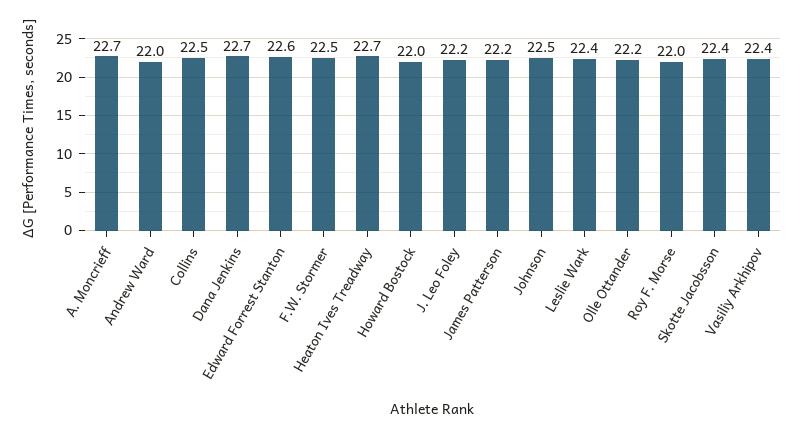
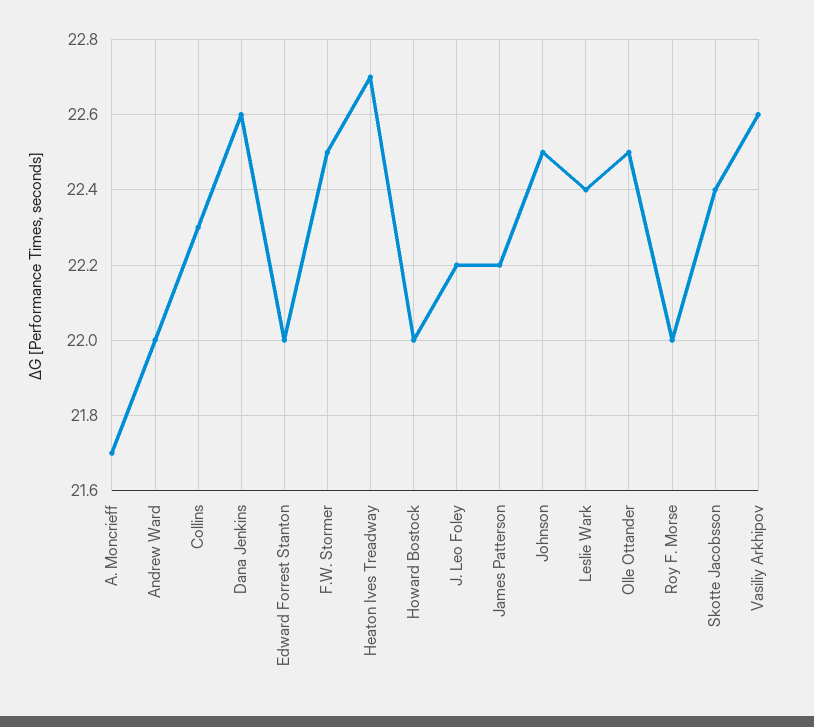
  {
-   "A. Moncrieff": 22.7,
+   "A. Moncrieff": 21.7,
    "Andrew Ward": 22,
-   "Collins": 22.5,
+   "Collins": 22.3,
-   "Dana Jenkins": 22.7,
+   "Dana Jenkins": 22.6,
-   "Edward Forrest Stanton": 22.6,
+   "Edward Forrest Stanton": 22,
    "F.W. Stormer": 22.5,
    "Heaton Ives Treadway": 22.7,
    "Howard Bostock": 22,
    "J. Leo Foley": 22.2,
    "James Patterson": 22.2,
    "Johnson": 22.5,
    "Leslie Wark": 22.4,
-   "Olle Ottander": 22.2,
+   "Olle Ottander": 22.5,
    "Roy F. Morse": 22,
    "Skotte Jacobsson": 22.4,
-   "Vasiliy Arkhipov": 22.4
+   "Vasiliy Arkhipov": 22.6
  }

